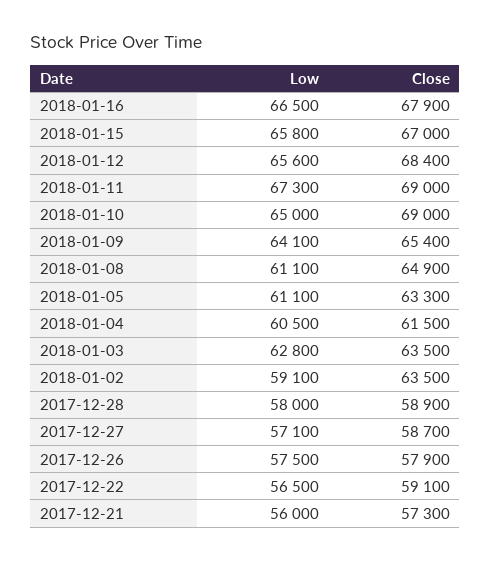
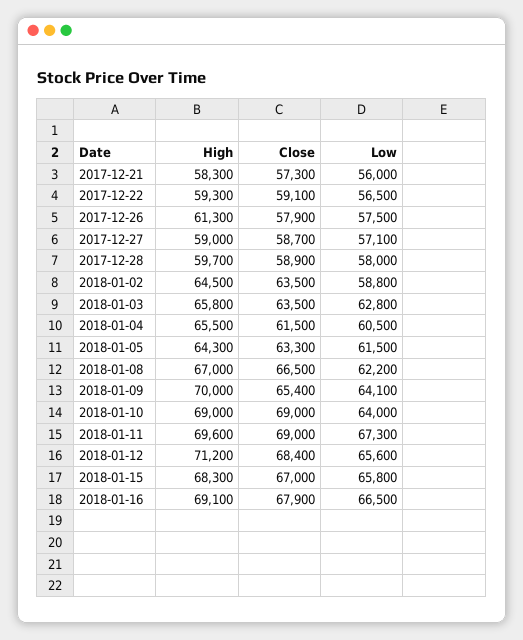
  {
    "Low": {
      "2018-01-16": 66500,
      "2018-01-15": 65800,
      "2018-01-12": 65600,
      "2018-01-11": 67300,
-     "2018-01-10": 65000,
+     "2018-01-10": 64000,
      "2018-01-09": 64100,
-     "2018-01-08": 61100,
+     "2018-01-08": 62200,
-     "2018-01-05": 61100,
+     "2018-01-05": 61500,
      "2018-01-04": 60500,
      "2018-01-03": 62800,
-     "2018-01-02": 59100,
+     "2018-01-02": 58800,
      "2017-12-28": 58000,
      "2017-12-27": 57100,
      "2017-12-26": 57500,
      "2017-12-22": 56500,
      "2017-12-21": 56000
    },
    "Close": {
      "2018-01-16": 67900,
      "2018-01-15": 67000,
      "2018-01-12": 68400,
      "2018-01-11": 69000,
      "2018-01-10": 69000,
      "2018-01-09": 65400,
-     "2018-01-08": 64900,
+     "2018-01-08": 66500,
      "2018-01-05": 63300,
      "2018-01-04": 61500,
      "2018-01-03": 63500,
      "2018-01-02": 63500,
      "2017-12-28": 58900,
      "2017-12-27": 58700,
      "2017-12-26": 57900,
      "2017-12-22": 59100,
      "2017-12-21": 57300
-   }
+   },
+   "High": {
+     "2017-12-21": 58300,
+     "2017-12-22": 59300,
+     "2017-12-26": 61300,
+     "2017-12-27": 59000,
+     "2017-12-28": 59700,
+     "2018-01-02": 64500,
+     "2018-01-03": 65800,
+     "2018-01-04": 65500,
+     "2018-01-05": 64300,
+     "2018-01-08": 67000,
+     "2018-01-09": 70000,
+     "2018-01-10": 69000,
+     "2018-01-11": 69600,
+     "2018-01-12": 71200,
+     "2018-01-15": 68300,
+     "2018-01-16": 69100
+   }
  }

